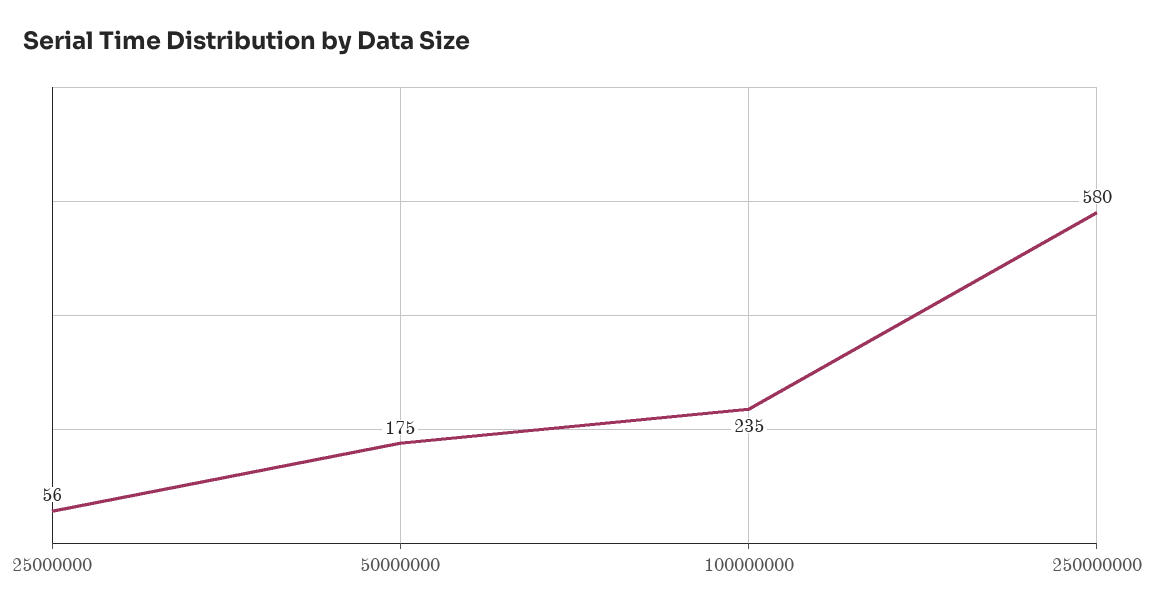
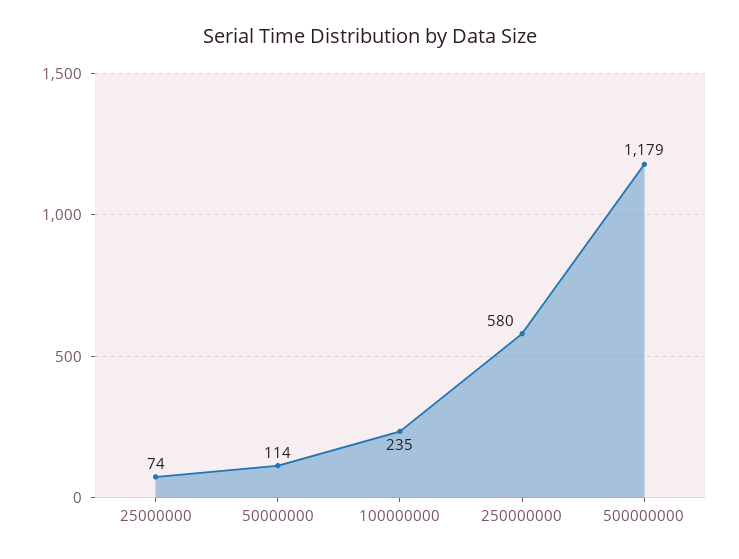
  {
-   "25000000": 56,
+   "25000000": 74,
-   "50000000": 175,
+   "50000000": 114,
    "100000000": 235,
-   "250000000": 580
+   "250000000": 580,
+   "500000000": 1179
  }

